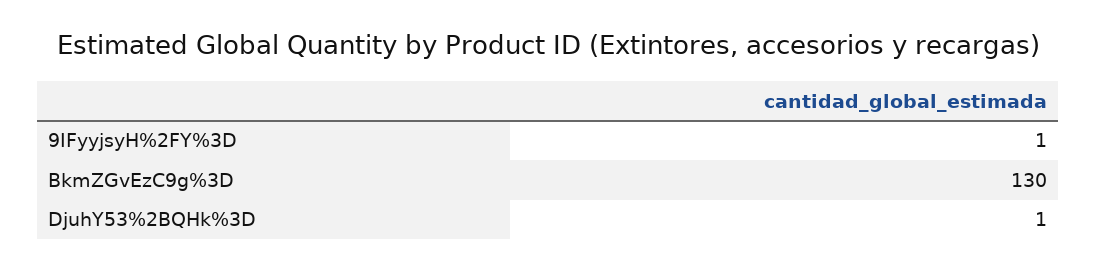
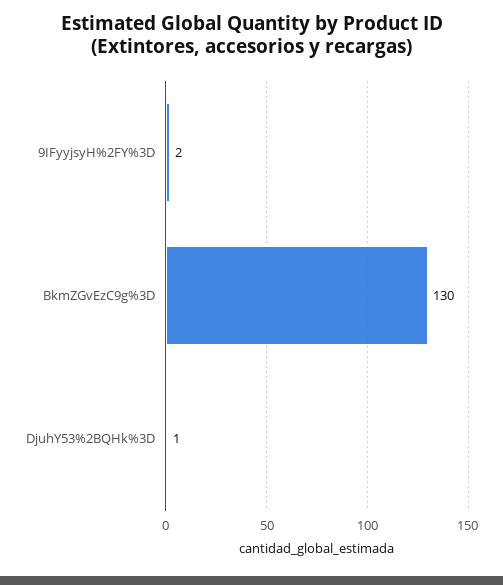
  {
-   "9IFyyjsyH%2FY%3D": 1,
+   "9IFyyjsyH%2FY%3D": 2,
    "BkmZGvEzC9g%3D": 130,
    "DjuhY53%2BQHk%3D": 1
  }

